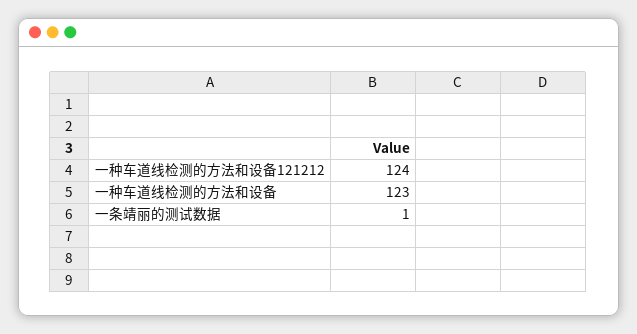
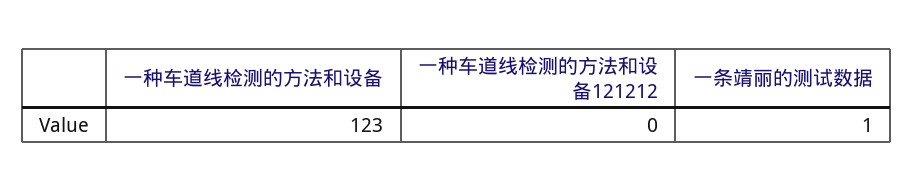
  {
-   "一种车道线检测的方法和设备121212": 124,
+   "一种车道线检测的方法和设备121212": 0,
    "一种车道线检测的方法和设备": 123,
    "一条靖丽的测试数据": 1
  }

